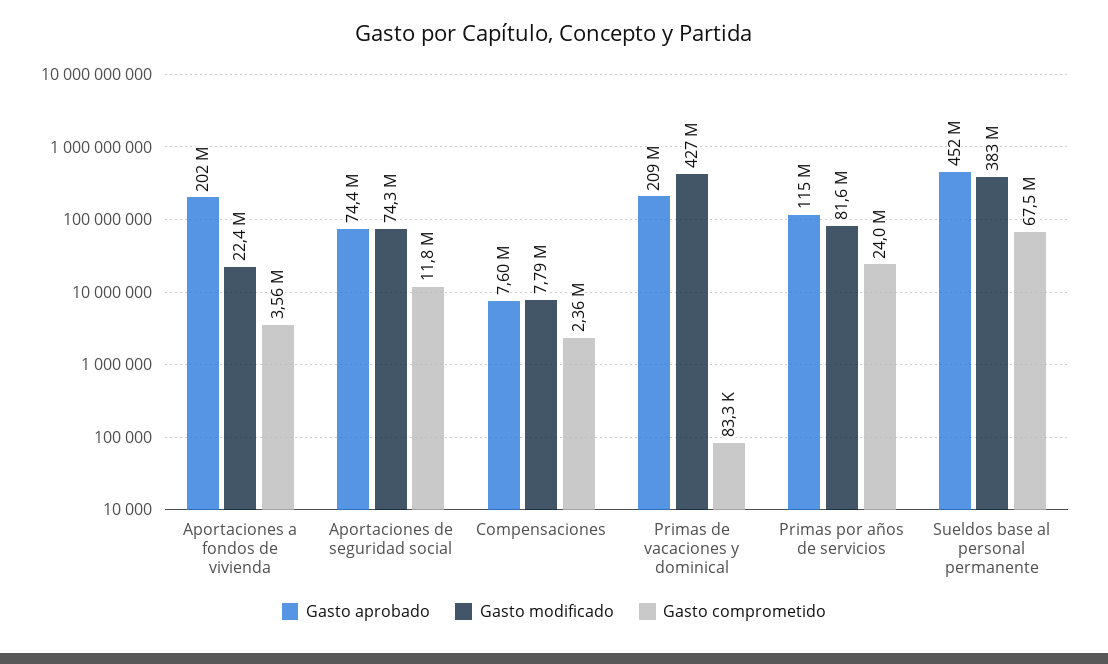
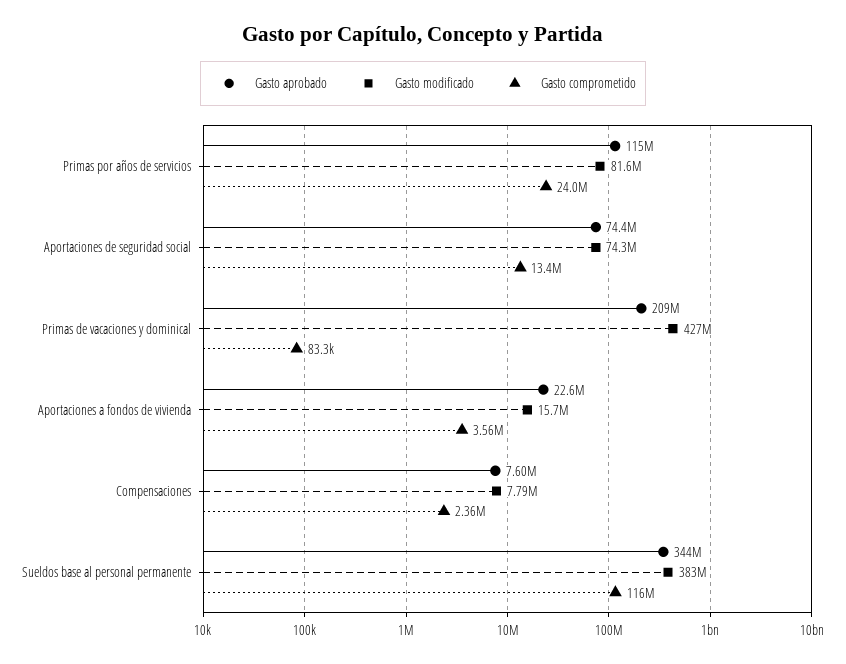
  {
    "Gasto aprobado": {
-     "Aportaciones a fondos de vivienda": 202000000,
+     "Aportaciones a fondos de vivienda": 22600000,
      "Aportaciones de seguridad social": 74400000,
      "Compensaciones": 7600000,
      "Primas de vacaciones y dominical": 209000000,
      "Primas por años de servicios": 115000000,
-     "Sueldos base al personal permanente": 452000000
+     "Sueldos base al personal permanente": 344000000
    },
    "Gasto modificado": {
-     "Aportaciones a fondos de vivienda": 22400000,
+     "Aportaciones a fondos de vivienda": 15700000,
      "Aportaciones de seguridad social": 74300000,
      "Compensaciones": 7790000,
      "Primas de vacaciones y dominical": 427000000,
      "Primas por años de servicios": 81600000,
      "Sueldos base al personal permanente": 383000000
    },
    "Gasto comprometido": {
      "Aportaciones a fondos de vivienda": 3560000,
-     "Aportaciones de seguridad social": 11800000,
+     "Aportaciones de seguridad social": 13400000,
      "Compensaciones": 2360000,
      "Primas de vacaciones y dominical": 83300,
      "Primas por años de servicios": 24000000,
-     "Sueldos base al personal permanente": 67500000
+     "Sueldos base al personal permanente": 116000000
    }
  }

